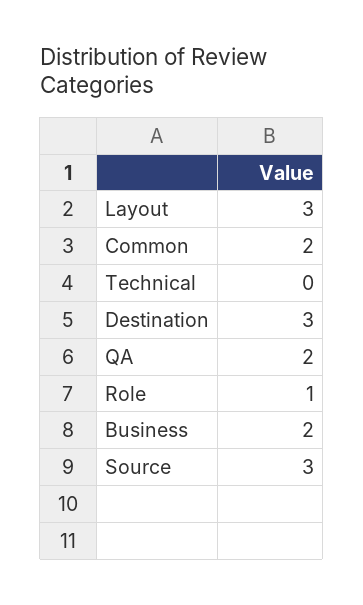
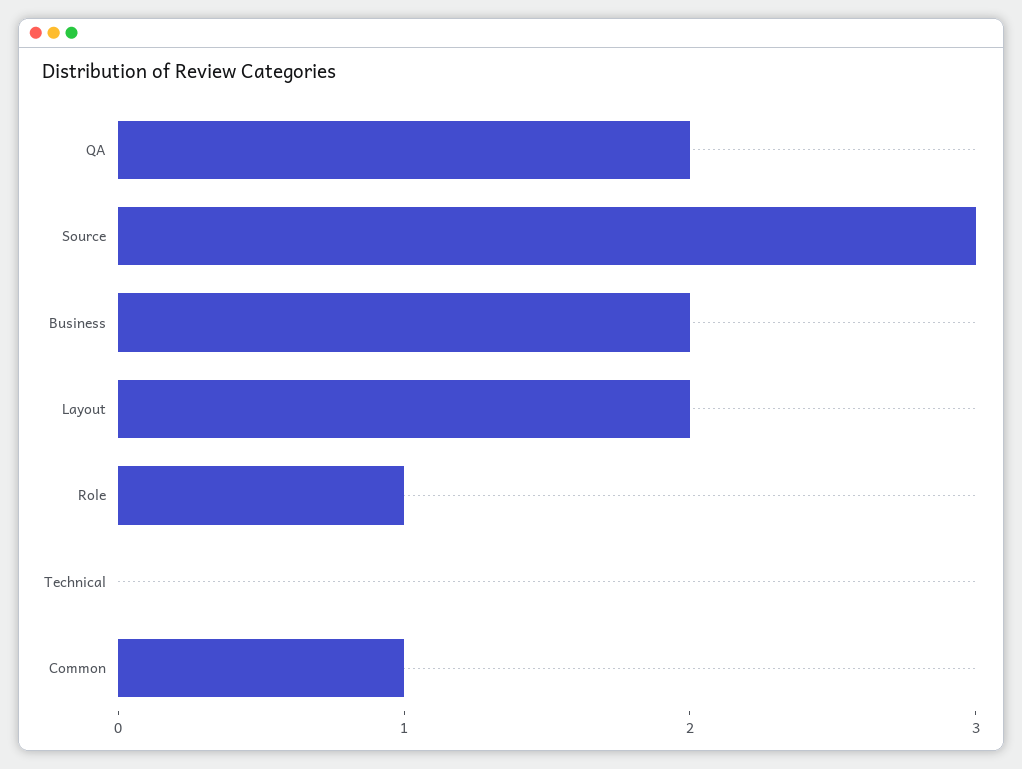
  {
-   "Layout": 3,
+   "Layout": 2,
-   "Common": 2,
+   "Common": 1,
    "Technical": 0,
-   "Destination": 3,
    "QA": 2,
    "Role": 1,
    "Business": 2,
    "Source": 3
  }

